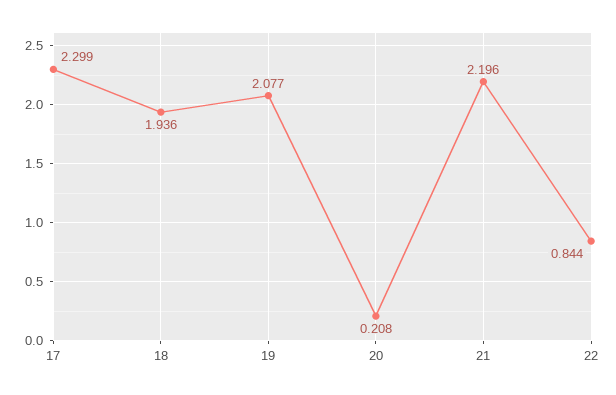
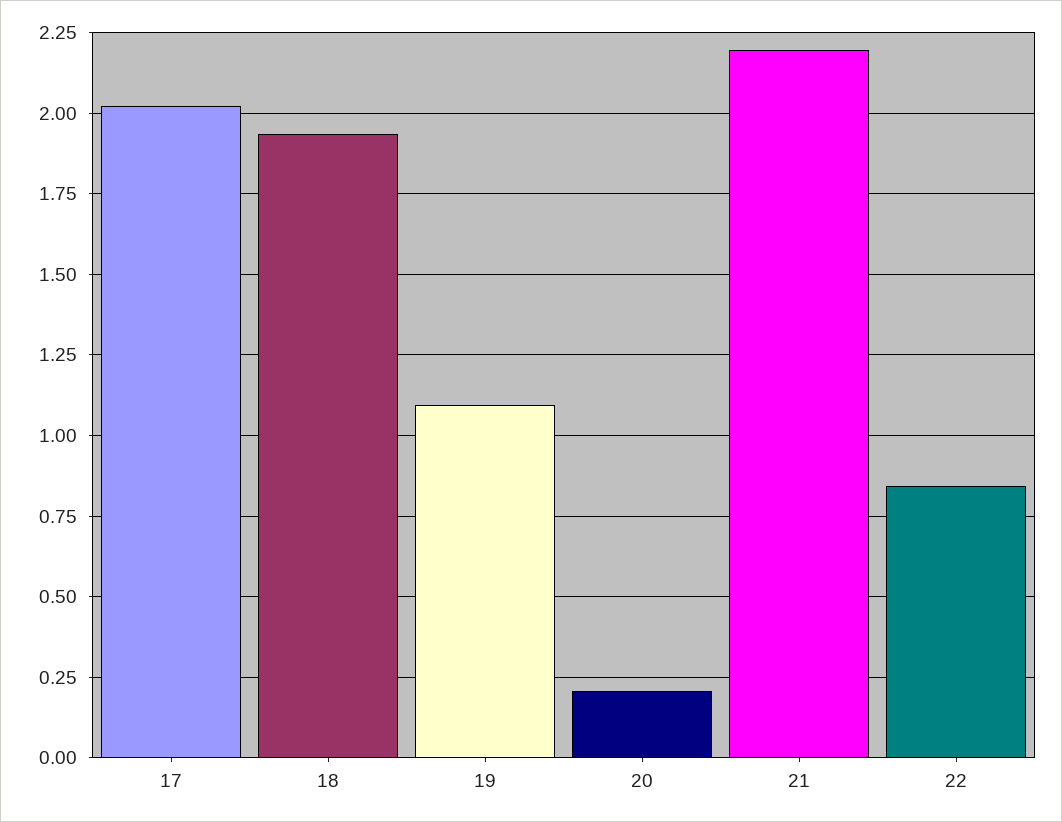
  {
-   "17": 2.299,
+   "17": 2.025,
    "18": 1.936,
-   "19": 2.077,
+   "19": 1.1,
    "20": 0.208,
    "21": 2.196,
    "22": 0.844
  }

